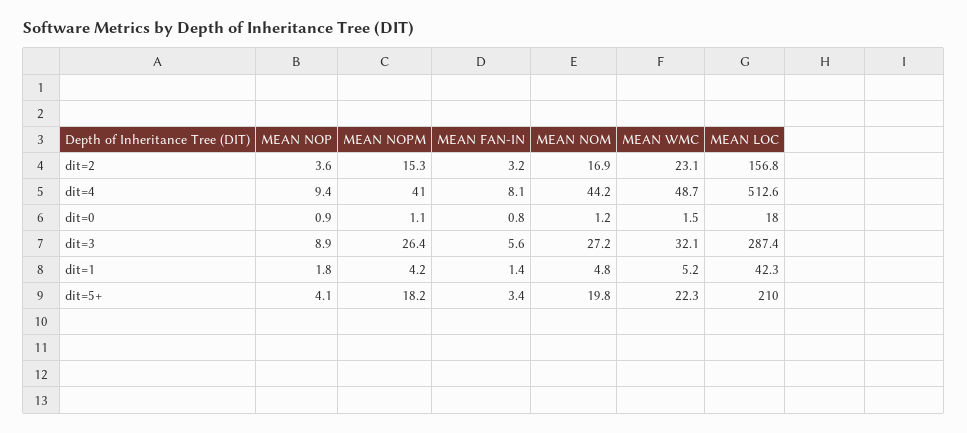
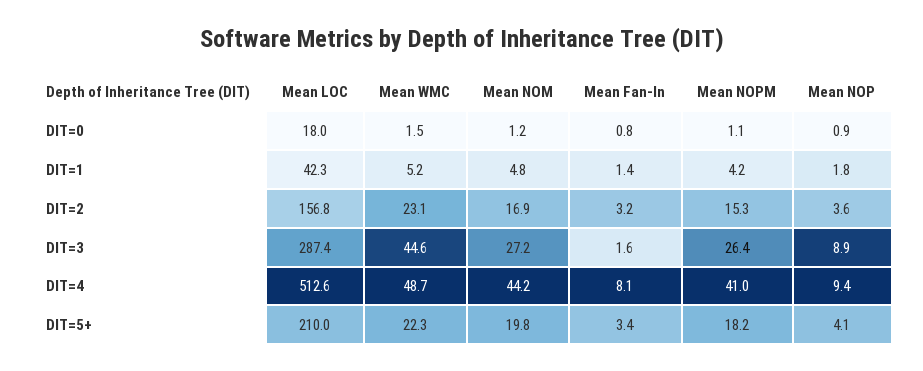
  {
    "MEAN NOP": {
      "dit=2": 3.6,
      "dit=4": 9.4,
      "dit=0": 0.9,
      "dit=3": 8.9,
      "dit=1": 1.8,
      "dit=5+": 4.1
    },
    "MEAN NOPM": {
      "dit=2": 15.3,
      "dit=4": 41,
      "dit=0": 1.1,
      "dit=3": 26.4,
      "dit=1": 4.2,
      "dit=5+": 18.2
    },
    "MEAN FAN-IN": {
      "dit=2": 3.2,
      "dit=4": 8.1,
      "dit=0": 0.8,
-     "dit=3": 5.6,
+     "dit=3": 1.6,
      "dit=1": 1.4,
      "dit=5+": 3.4
    },
    "MEAN NOM": {
      "dit=2": 16.9,
      "dit=4": 44.2,
      "dit=0": 1.2,
      "dit=3": 27.2,
      "dit=1": 4.8,
      "dit=5+": 19.8
    },
    "MEAN WMC": {
      "dit=2": 23.1,
      "dit=4": 48.7,
      "dit=0": 1.5,
-     "dit=3": 32.1,
+     "dit=3": 44.6,
      "dit=1": 5.2,
      "dit=5+": 22.3
    },
    "MEAN LOC": {
      "dit=2": 156.8,
      "dit=4": 512.6,
      "dit=0": 18,
      "dit=3": 287.4,
      "dit=1": 42.3,
      "dit=5+": 210
    }
  }

